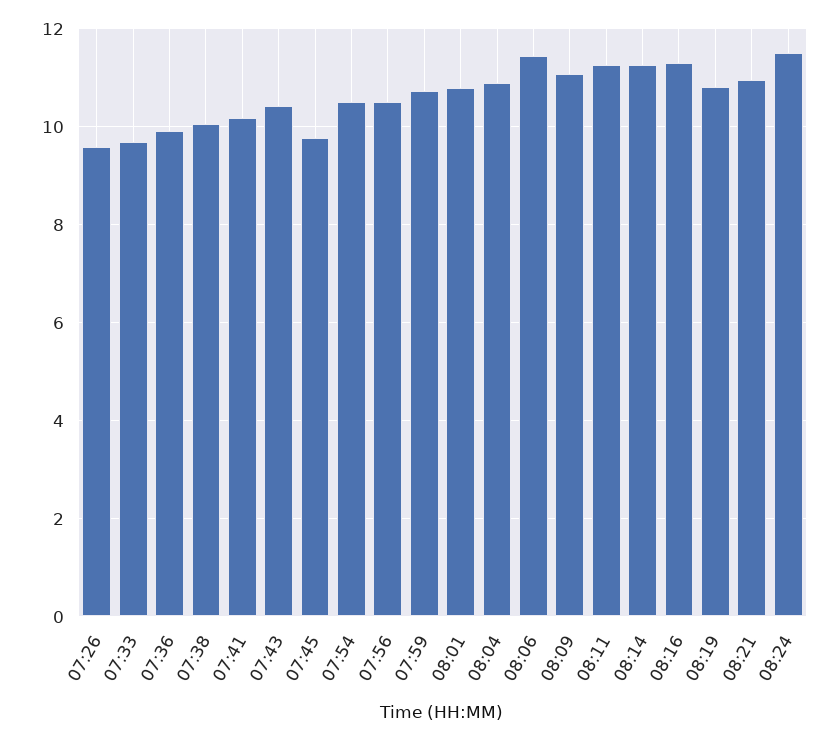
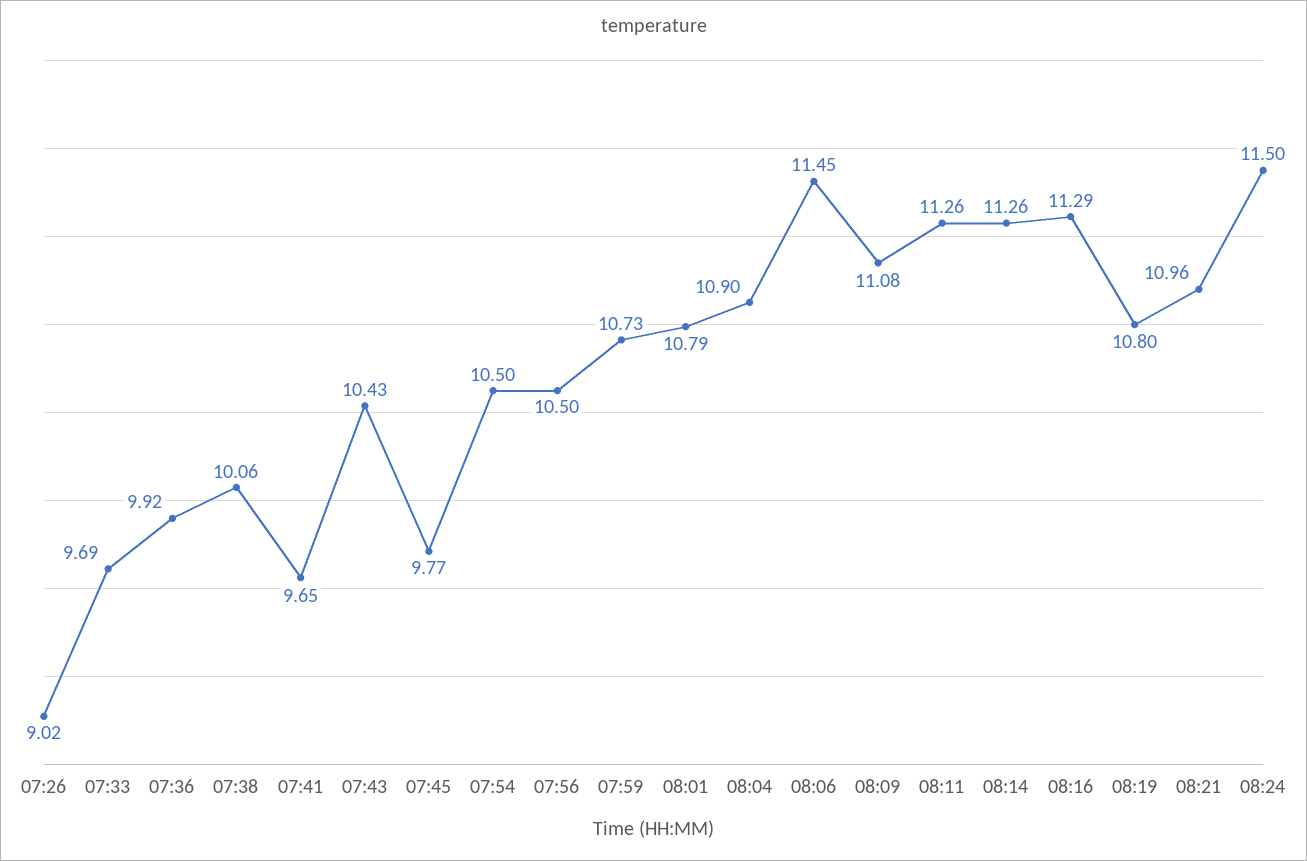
  {
-   "07:26": 9.6,
+   "07:26": 9.02,
    "07:33": 9.69,
    "07:36": 9.92,
    "07:38": 10.06,
-   "07:41": 10.2,
+   "07:41": 9.65,
    "07:43": 10.43,
    "07:45": 9.77,
    "07:54": 10.5,
    "07:56": 10.5,
    "07:59": 10.73,
    "08:01": 10.79,
    "08:04": 10.9,
    "08:06": 11.45,
    "08:09": 11.08,
    "08:11": 11.26,
    "08:14": 11.26,
    "08:16": 11.29,
    "08:19": 10.8,
    "08:21": 10.96,
    "08:24": 11.5
  }

